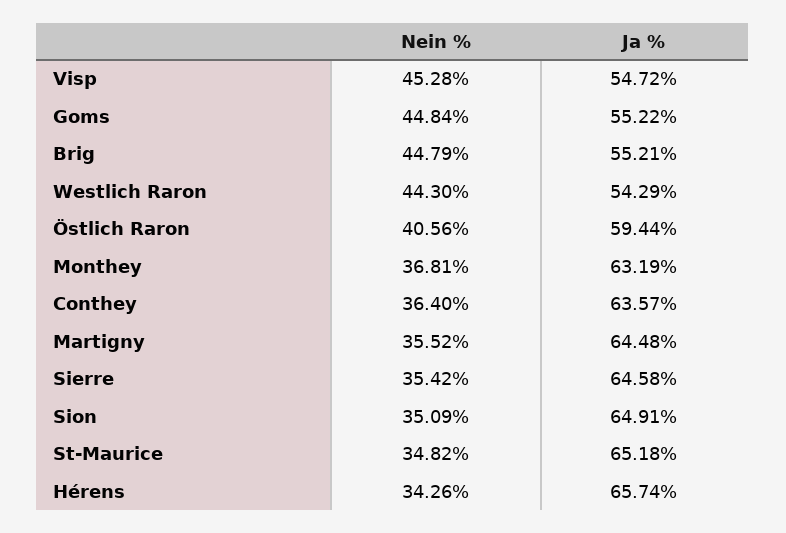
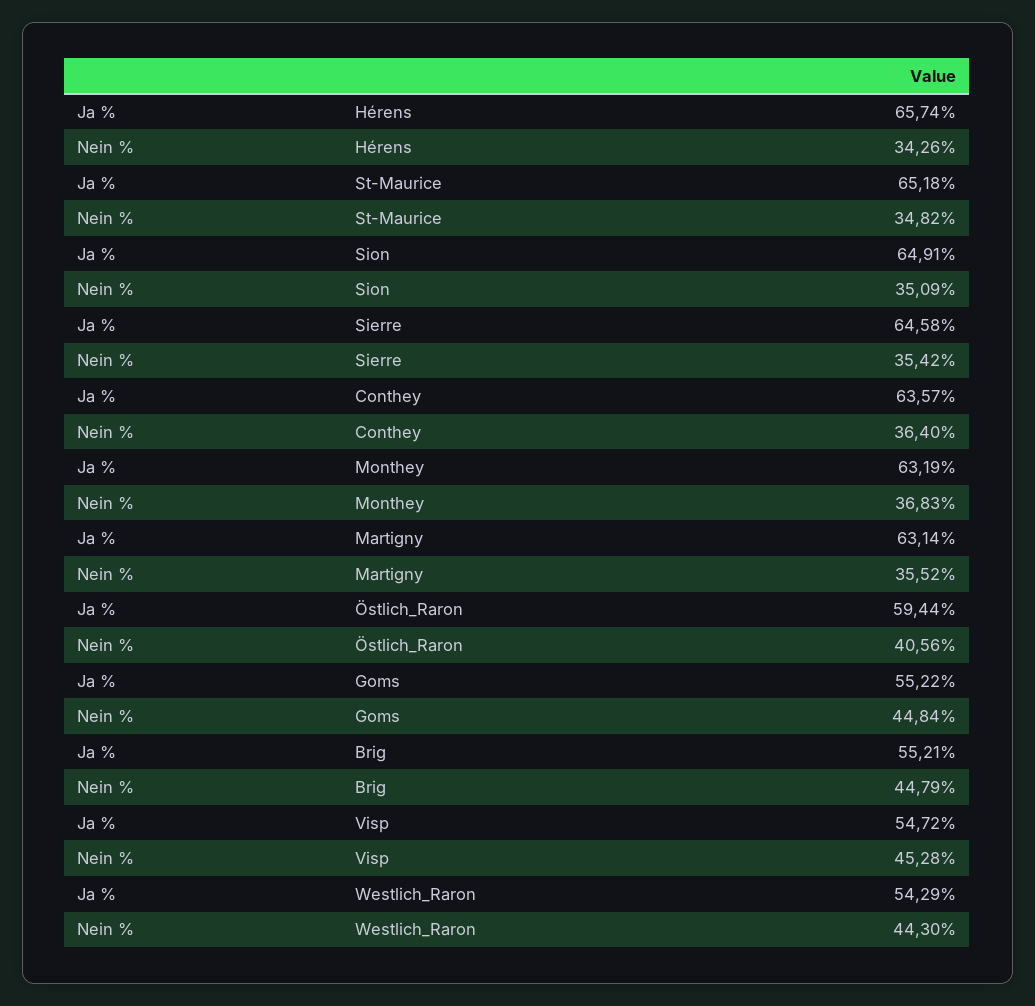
  {
    "Nein %": {
      "Visp": 45.28,
      "Goms": 44.84,
      "Brig": 44.79,
      "Westlich Raron": 44.3,
      "Östlich Raron": 40.56,
-     "Monthey": 36.81,
+     "Monthey": 36.83,
      "Conthey": 36.4,
      "Martigny": 35.52,
      "Sierre": 35.42,
      "Sion": 35.09,
      "St-Maurice": 34.82,
      "Hérens": 34.26
    },
    "Ja %": {
      "Visp": 54.72,
      "Goms": 55.22,
      "Brig": 55.21,
      "Westlich Raron": 54.29,
      "Östlich Raron": 59.44,
      "Monthey": 63.19,
      "Conthey": 63.57,
-     "Martigny": 64.48,
+     "Martigny": 63.14,
      "Sierre": 64.58,
      "Sion": 64.91,
      "St-Maurice": 65.18,
      "Hérens": 65.74
    }
  }

